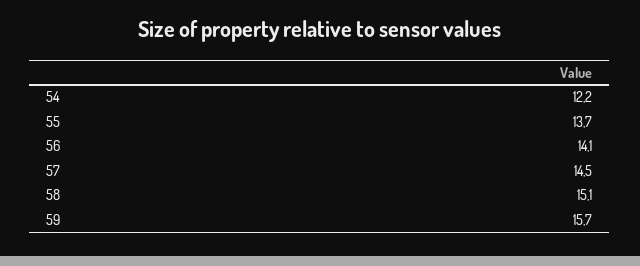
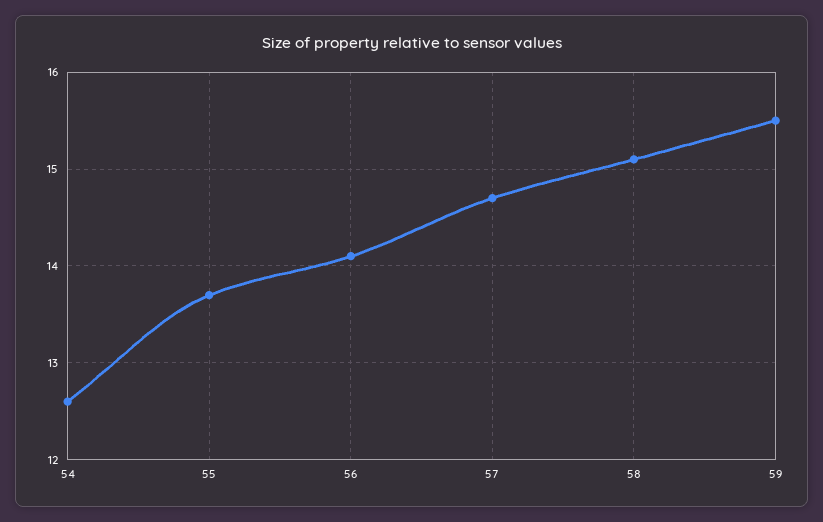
  {
-   "54": 12.2,
+   "54": 12.6,
    "55": 13.7,
    "56": 14.1,
-   "57": 14.5,
+   "57": 14.7,
    "58": 15.1,
-   "59": 15.7
+   "59": 15.5
  }

